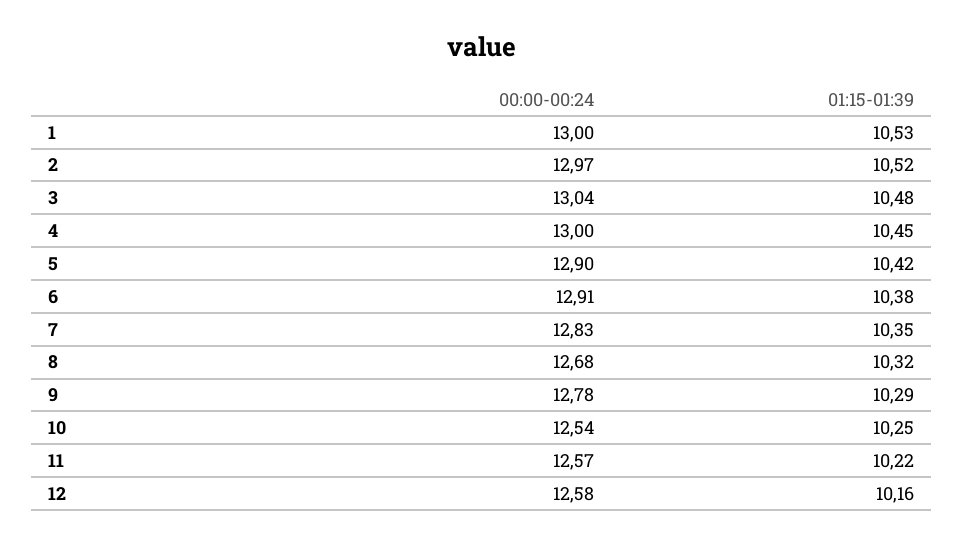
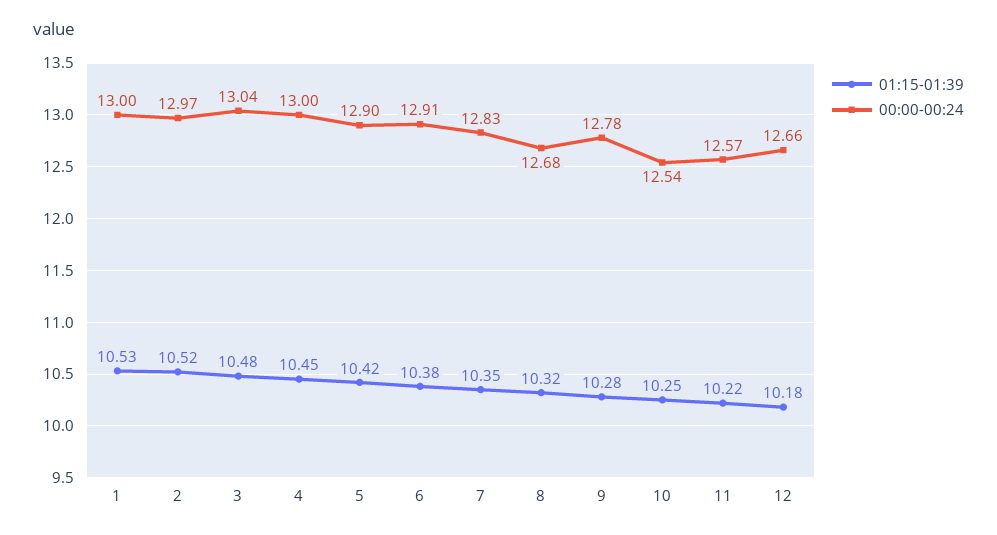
  {
    "00:00-00:24": {
      "1": 13,
      "2": 12.97,
      "3": 13.04,
      "4": 13,
      "5": 12.9,
      "6": 12.91,
      "7": 12.83,
      "8": 12.68,
      "9": 12.78,
      "10": 12.54,
      "11": 12.57,
-     "12": 12.58
+     "12": 12.66
    },
    "01:15-01:39": {
      "1": 10.53,
      "2": 10.52,
      "3": 10.48,
      "4": 10.45,
      "5": 10.42,
      "6": 10.38,
      "7": 10.35,
      "8": 10.32,
-     "9": 10.29,
+     "9": 10.28,
      "10": 10.25,
      "11": 10.22,
-     "12": 10.16
+     "12": 10.18
    }
  }

